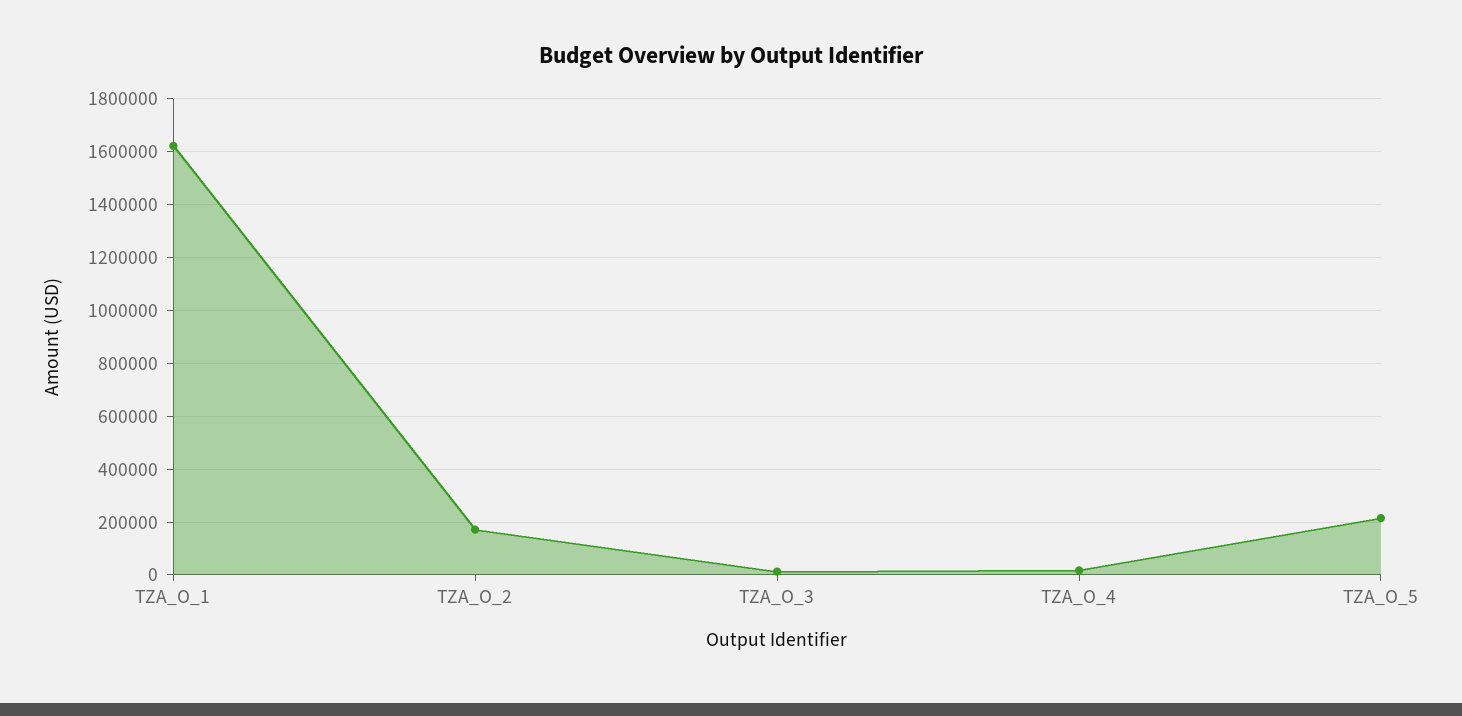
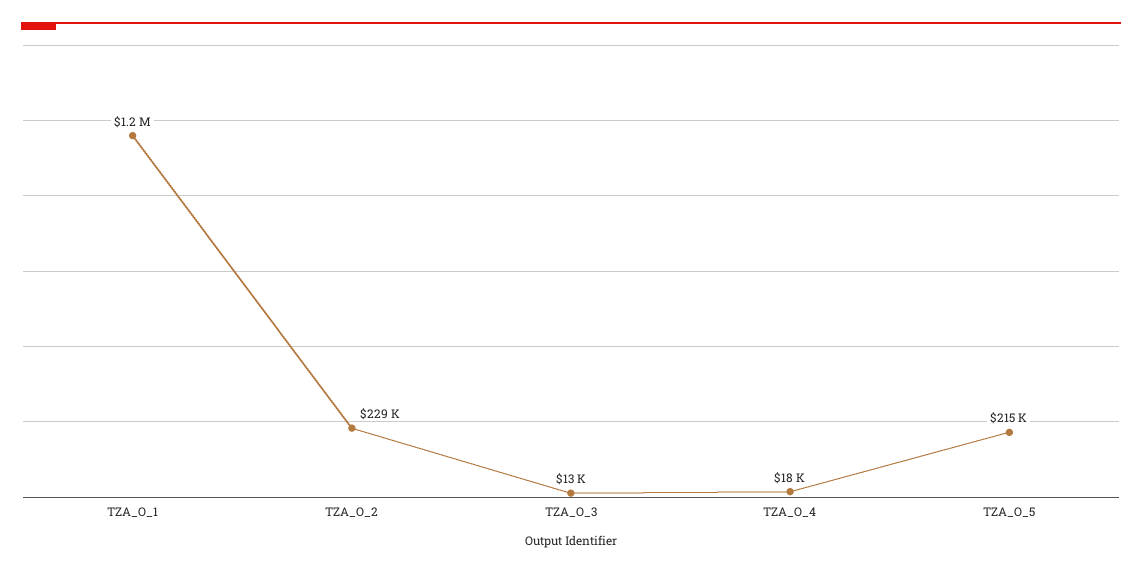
  {
-   "TZA_O_1": 1625000,
+   "TZA_O_1": 1200000,
-   "TZA_O_2": 175000,
+   "TZA_O_2": 229000,
    "TZA_O_3": 13000,
    "TZA_O_4": 18000,
    "TZA_O_5": 215000
  }

